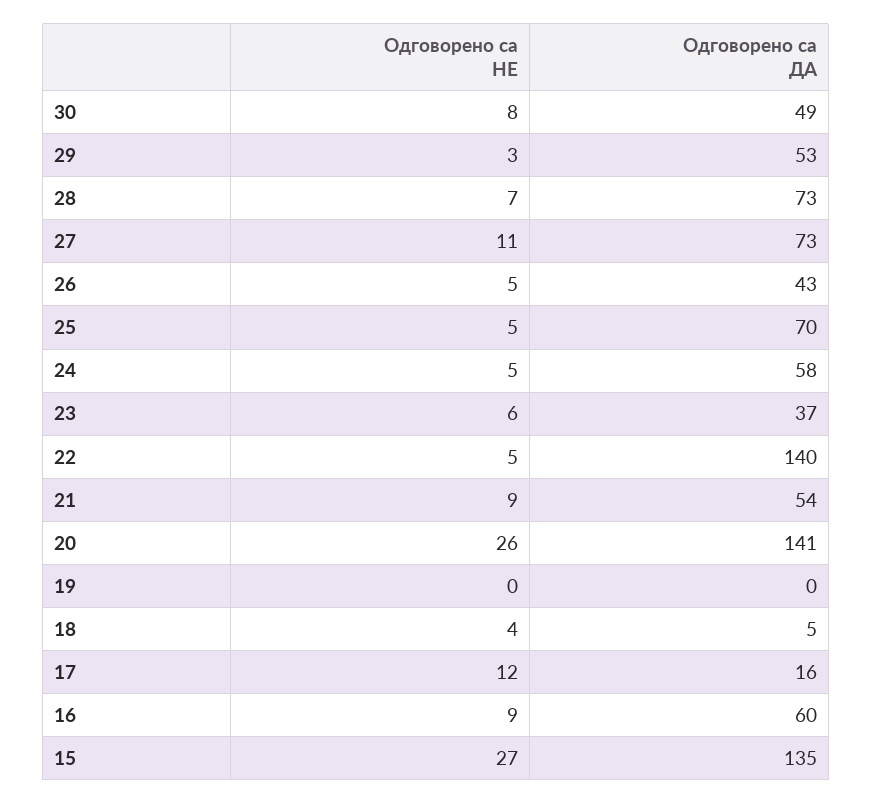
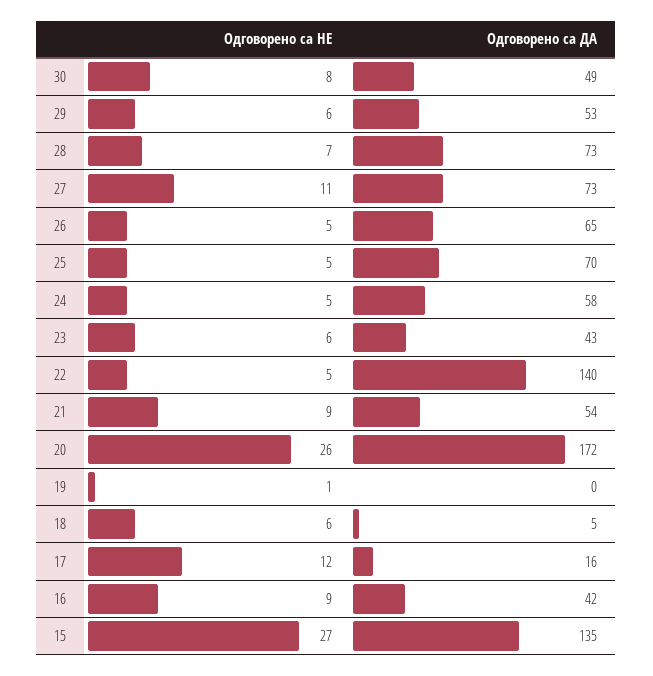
  {
    "Одговорено са НЕ": {
      "30": 8,
-     "29": 3,
+     "29": 6,
      "28": 7,
      "27": 11,
      "26": 5,
      "25": 5,
      "24": 5,
      "23": 6,
      "22": 5,
      "21": 9,
      "20": 26,
-     "19": 0,
+     "19": 1,
-     "18": 4,
+     "18": 6,
      "17": 12,
      "16": 9,
      "15": 27
    },
    "Одговорено са ДА": {
      "30": 49,
      "29": 53,
      "28": 73,
      "27": 73,
-     "26": 43,
+     "26": 65,
      "25": 70,
      "24": 58,
-     "23": 37,
+     "23": 43,
      "22": 140,
      "21": 54,
-     "20": 141,
+     "20": 172,
      "19": 0,
      "18": 5,
      "17": 16,
-     "16": 60,
+     "16": 42,
      "15": 135
    }
  }

